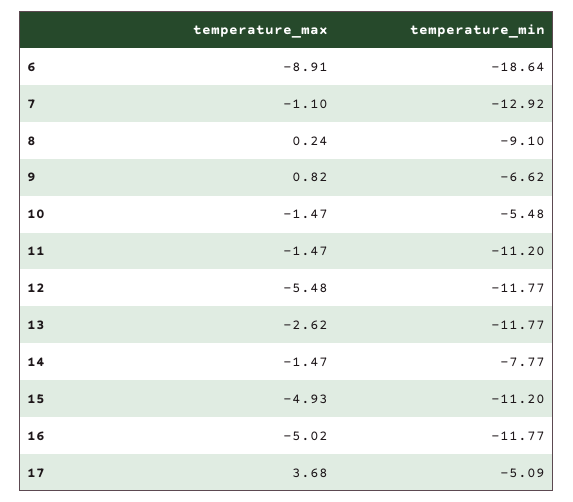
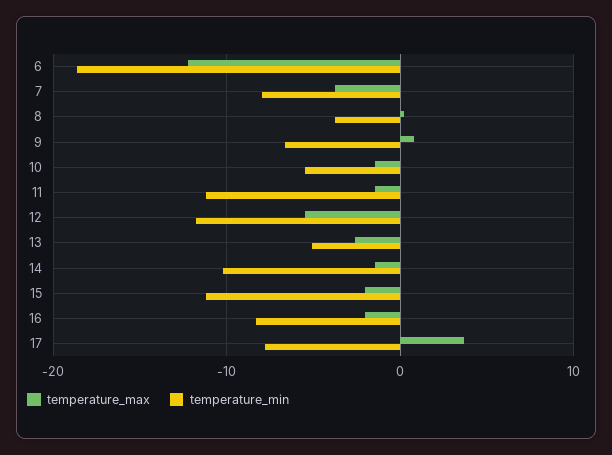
  {
    "temperature_max": {
-     "6": -8.91,
+     "6": -12,
-     "7": -1.1,
+     "7": -4,
      "8": 0.24,
      "9": 0.82,
      "10": -1.47,
      "11": -1.47,
      "12": -5.48,
      "13": -2.62,
      "14": -1.47,
-     "15": -4.93,
+     "15": -2,
-     "16": -5.02,
+     "16": -2,
      "17": 3.68
    },
    "temperature_min": {
      "6": -18.64,
-     "7": -12.92,
+     "7": -8,
-     "8": -9.1,
+     "8": -4,
      "9": -6.62,
      "10": -5.48,
      "11": -11.2,
      "12": -11.77,
-     "13": -11.77,
+     "13": -5,
-     "14": -7.77,
+     "14": -10,
      "15": -11.2,
-     "16": -11.77,
+     "16": -8,
-     "17": -5.09
+     "17": -8
    }
  }

